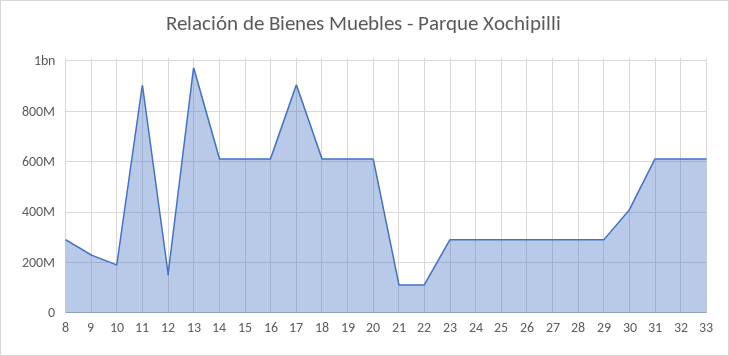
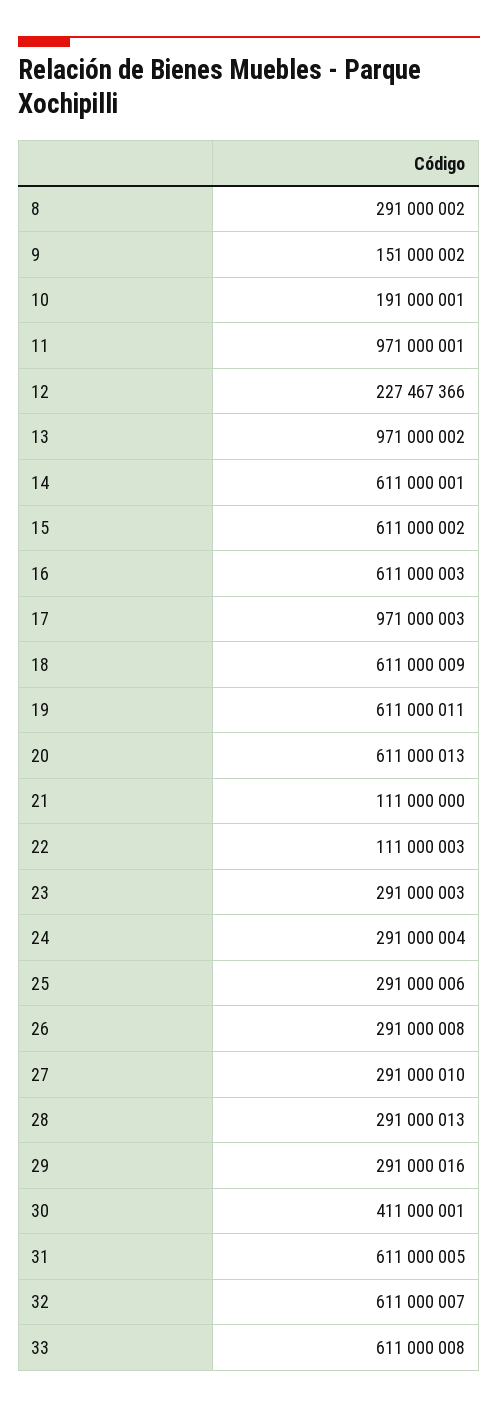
  {
    "8": 291000002,
-   "9": 225000000,
+   "9": 151000002,
    "10": 191000001,
-   "11": 900000000,
+   "11": 971000001,
-   "12": 150000000,
+   "12": 227467366,
    "13": 971000002,
    "14": 611000001,
    "15": 611000002,
    "16": 611000003,
-   "17": 900000000,
+   "17": 971000003,
    "18": 611000009,
    "19": 611000011,
    "20": 611000013,
    "21": 111000000,
    "22": 111000003,
    "23": 291000003,
    "24": 291000004,
    "25": 291000006,
    "26": 291000008,
    "27": 291000010,
    "28": 291000013,
    "29": 291000016,
    "30": 411000001,
    "31": 611000005,
    "32": 611000007,
    "33": 611000008
  }

